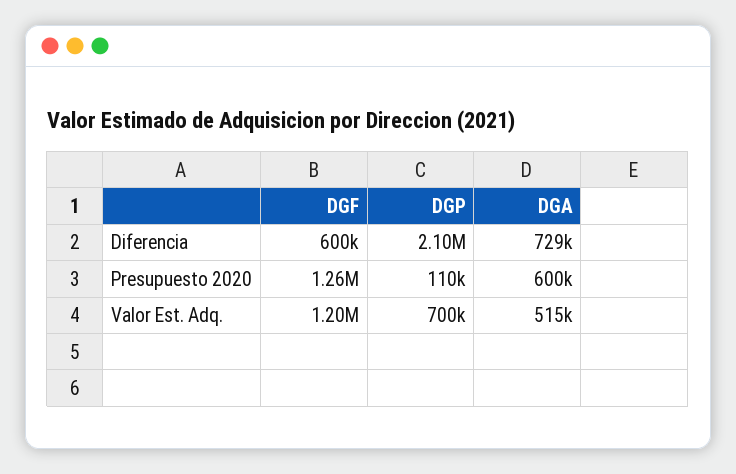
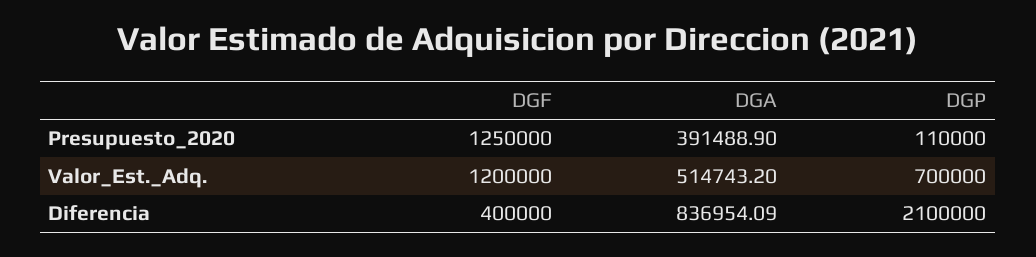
  {
    "DGF": {
-     "Diferencia": 600000,
+     "Diferencia": 400000,
-     "Presupuesto 2020": 1260000,
+     "Presupuesto 2020": 1250000,
      "Valor Est. Adq.": 1200000
    },
    "DGP": {
      "Diferencia": 2100000,
      "Presupuesto 2020": 110000,
      "Valor Est. Adq.": 700000
    },
    "DGA": {
-     "Diferencia": 729000,
+     "Diferencia": 836954.09,
-     "Presupuesto 2020": 600000,
+     "Presupuesto 2020": 391488.9,
      "Valor Est. Adq.": 514743.2
    }
  }

